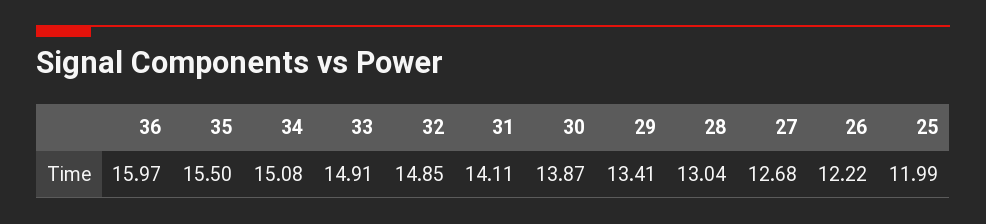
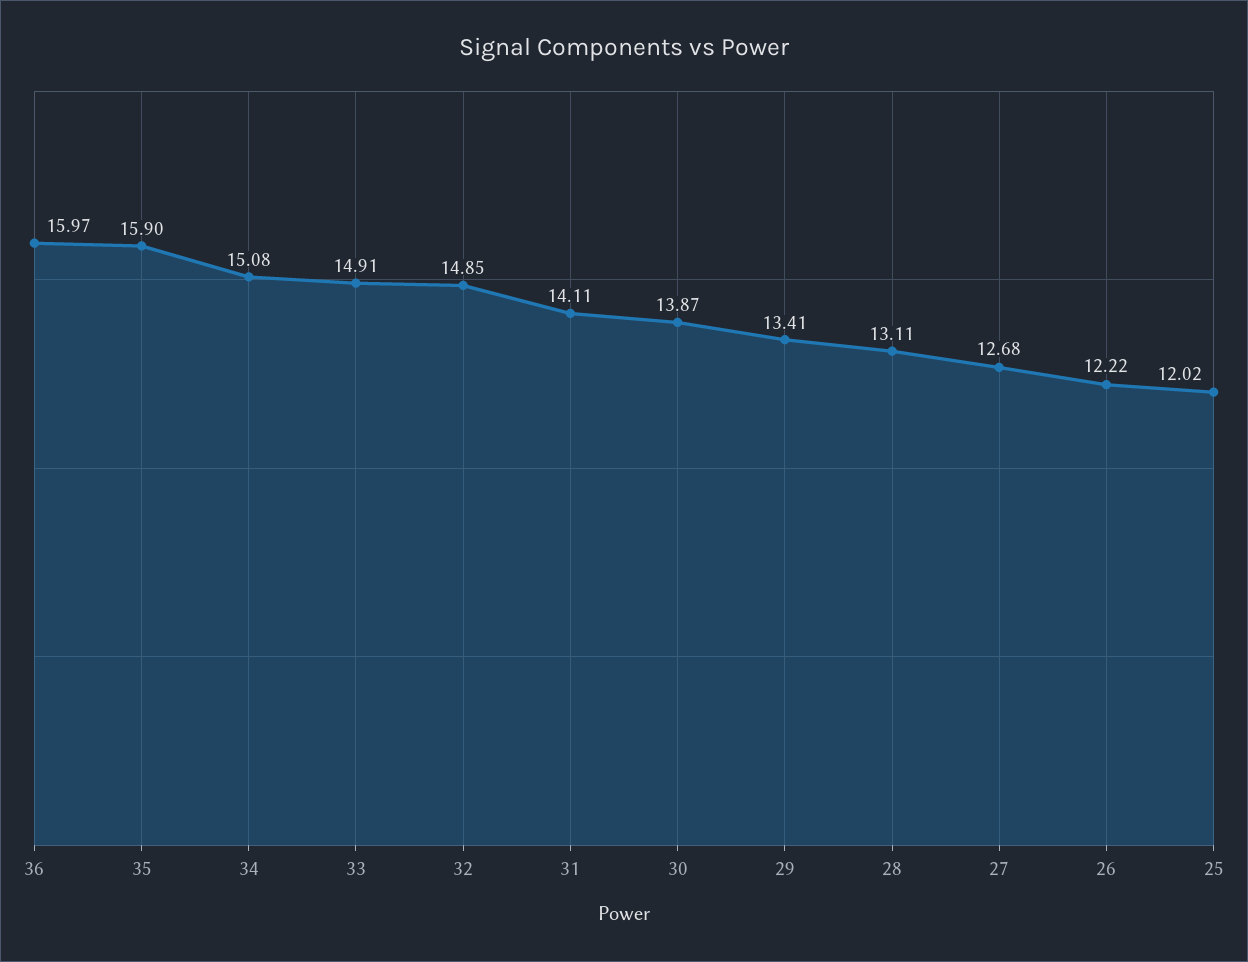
  {
    "36": 15.97,
-   "35": 15.5,
+   "35": 15.9,
    "34": 15.08,
    "33": 14.91,
    "32": 14.85,
    "31": 14.11,
    "30": 13.87,
    "29": 13.41,
-   "28": 13.04,
+   "28": 13.11,
    "27": 12.68,
    "26": 12.22,
-   "25": 11.99
+   "25": 12.02
  }

